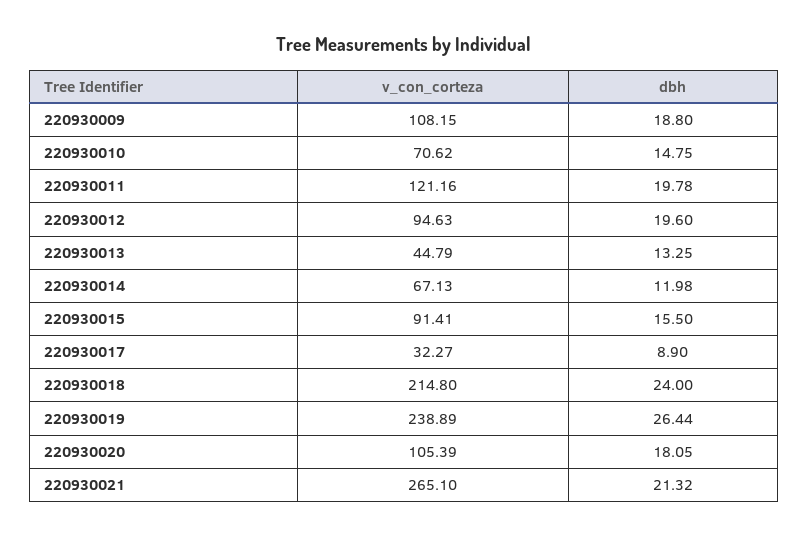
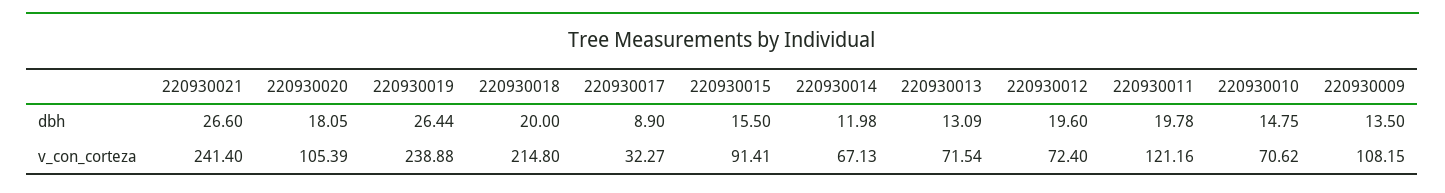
  {
    "v_con_corteza": {
      "220930009": 108.15,
      "220930010": 70.62,
      "220930011": 121.16,
-     "220930012": 94.63,
+     "220930012": 72.4,
-     "220930013": 44.79,
+     "220930013": 71.54,
      "220930014": 67.13,
      "220930015": 91.41,
      "220930017": 32.27,
      "220930018": 214.8,
-     "220930019": 238.89,
+     "220930019": 238.88,
      "220930020": 105.39,
-     "220930021": 265.1
+     "220930021": 241.4
    },
    "dbh": {
-     "220930009": 18.8,
+     "220930009": 13.5,
      "220930010": 14.75,
      "220930011": 19.78,
      "220930012": 19.6,
-     "220930013": 13.25,
+     "220930013": 13.09,
      "220930014": 11.98,
      "220930015": 15.5,
      "220930017": 8.9,
-     "220930018": 24,
+     "220930018": 20,
      "220930019": 26.44,
      "220930020": 18.05,
-     "220930021": 21.32
+     "220930021": 26.6
    }
  }

